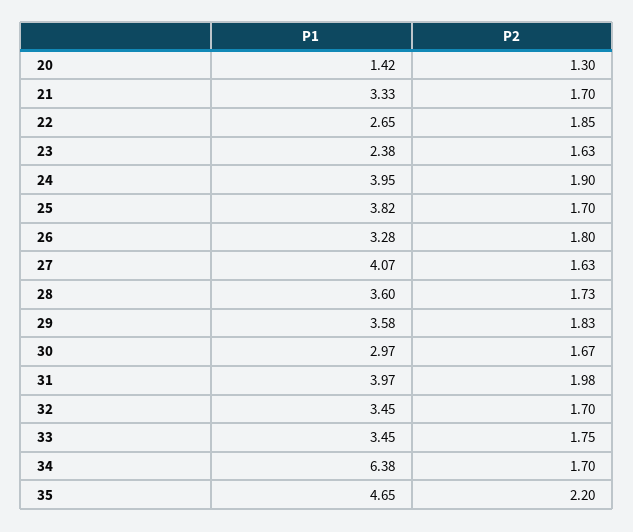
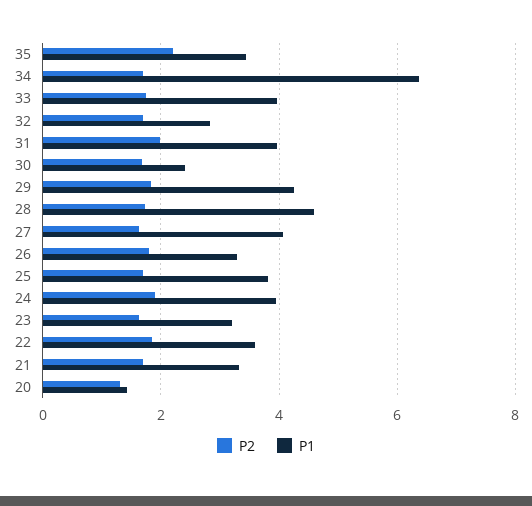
  {
    "P1": {
      "20": 1.42,
      "21": 3.33,
-     "22": 2.65,
+     "22": 3.6,
-     "23": 2.38,
+     "23": 3.2,
      "24": 3.95,
      "25": 3.82,
      "26": 3.28,
      "27": 4.07,
-     "28": 3.6,
+     "28": 4.6,
-     "29": 3.58,
+     "29": 4.2,
-     "30": 2.97,
+     "30": 2.4,
      "31": 3.97,
-     "32": 3.45,
+     "32": 2.8,
-     "33": 3.45,
+     "33": 4,
      "34": 6.38,
-     "35": 4.65
+     "35": 3.4
    },
    "P2": {
      "20": 1.3,
      "21": 1.7,
      "22": 1.85,
      "23": 1.63,
      "24": 1.9,
      "25": 1.7,
      "26": 1.8,
      "27": 1.63,
      "28": 1.73,
      "29": 1.83,
      "30": 1.67,
      "31": 1.98,
      "32": 1.7,
      "33": 1.75,
      "34": 1.7,
      "35": 2.2
    }
  }

